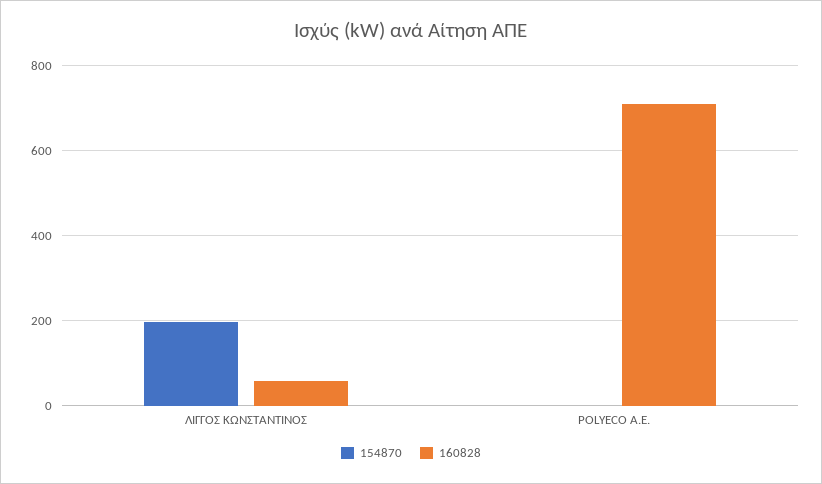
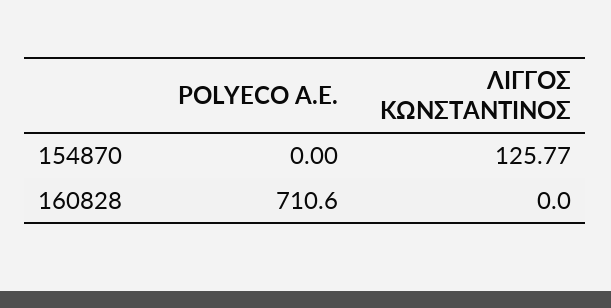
  {
    "154870": {
-     "ΛΙΓΓΟΣ ΚΩΝΣΤΑΝΤΙΝΟΣ": 200,
+     "ΛΙΓΓΟΣ ΚΩΝΣΤΑΝΤΙΝΟΣ": 125.77,
      "POLYECO A.E.": 0
    },
    "160828": {
-     "ΛΙΓΓΟΣ ΚΩΝΣΤΑΝΤΙΝΟΣ": 60,
+     "ΛΙΓΓΟΣ ΚΩΝΣΤΑΝΤΙΝΟΣ": 0,
      "POLYECO A.E.": 710.6
    }
  }

